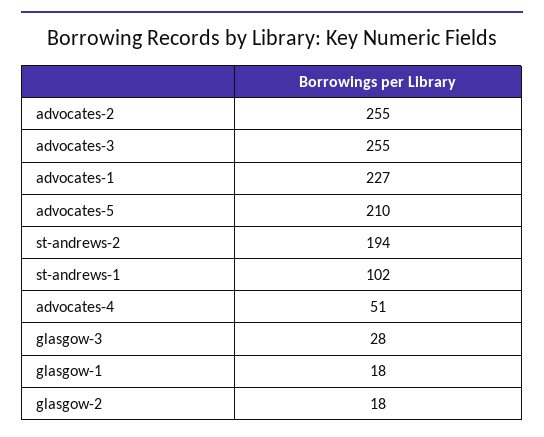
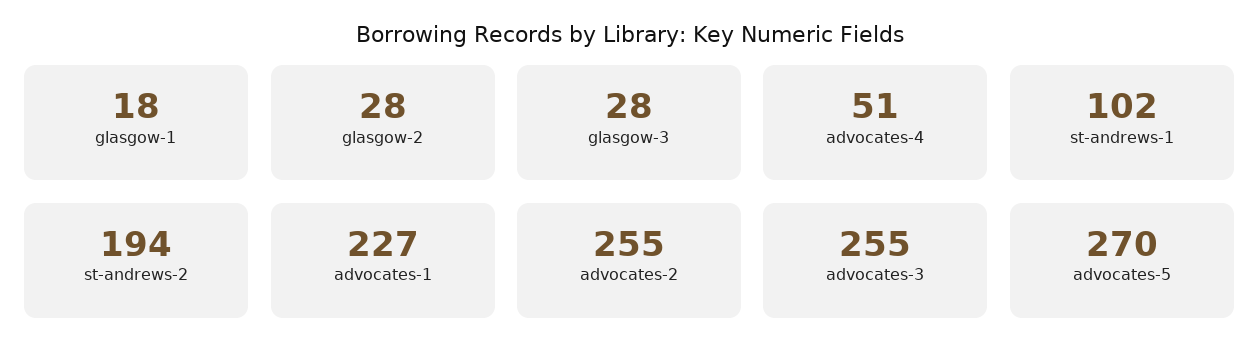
  {
    "advocates-2": 255,
    "advocates-3": 255,
    "advocates-1": 227,
-   "advocates-5": 210,
+   "advocates-5": 270,
    "st-andrews-2": 194,
    "st-andrews-1": 102,
    "advocates-4": 51,
    "glasgow-3": 28,
    "glasgow-1": 18,
-   "glasgow-2": 18
+   "glasgow-2": 28
  }

